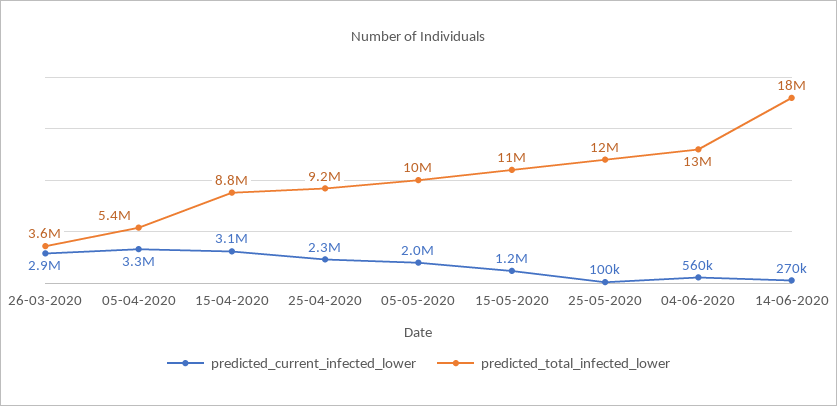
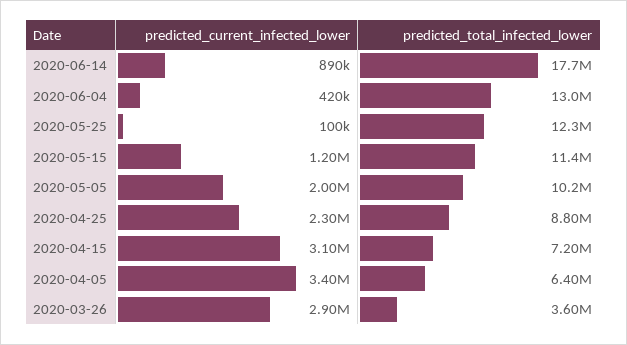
  {
    "predicted_current_infected_lower": {
      "26-03-2020": 2900000,
-     "05-04-2020": 3300000,
+     "05-04-2020": 3400000,
      "15-04-2020": 3100000,
      "25-04-2020": 2300000,
      "05-05-2020": 2000000,
      "15-05-2020": 1200000,
      "25-05-2020": 100000,
-     "04-06-2020": 560000,
+     "04-06-2020": 420000,
-     "14-06-2020": 270000
+     "14-06-2020": 890000
    },
    "predicted_total_infected_lower": {
      "26-03-2020": 3600000,
-     "05-04-2020": 5400000,
+     "05-04-2020": 6400000,
-     "15-04-2020": 8800000,
+     "15-04-2020": 7200000,
-     "25-04-2020": 9200000,
+     "25-04-2020": 8800000,
      "05-05-2020": 10200000,
      "15-05-2020": 11400000,
      "25-05-2020": 12300000,
      "04-06-2020": 13000000,
      "14-06-2020": 17700000
    }
  }

